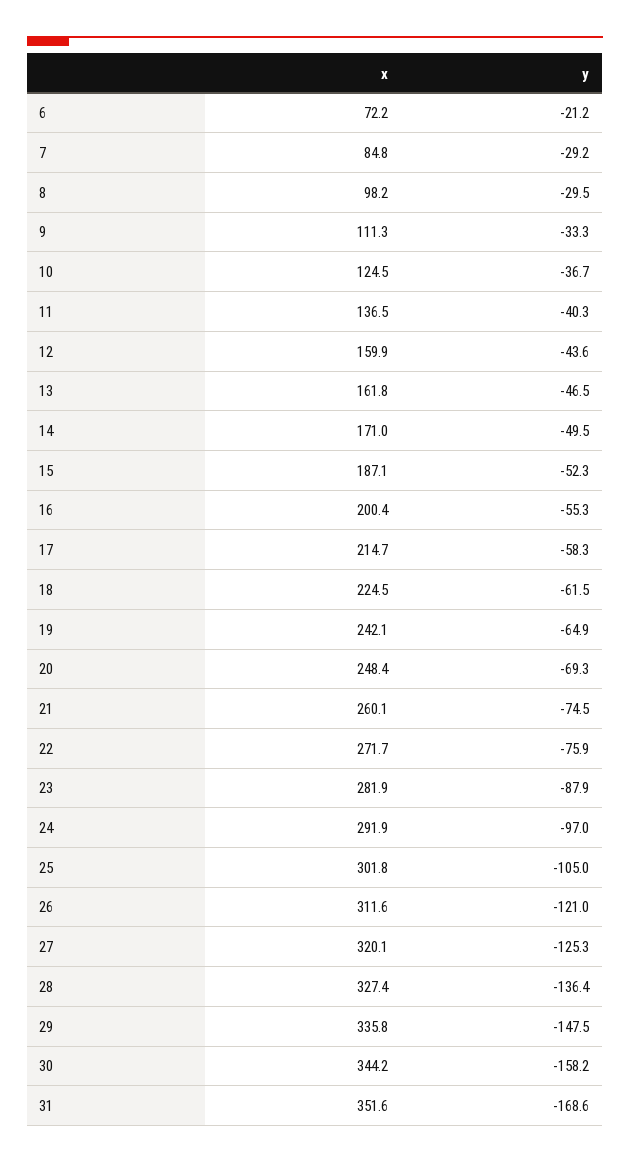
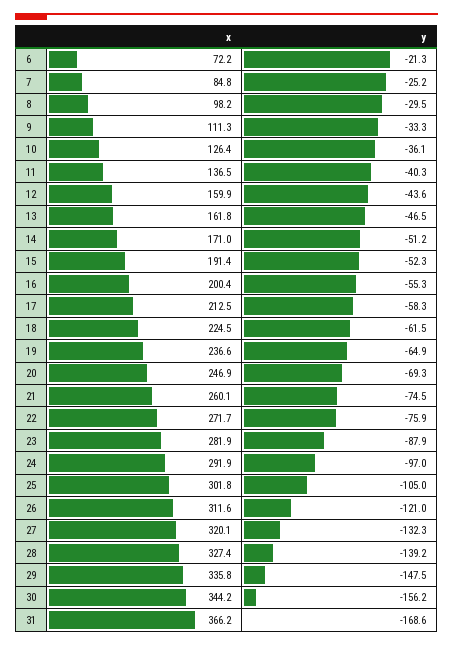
  {
    "x": {
      "6": 72.2,
      "7": 84.8,
      "8": 98.2,
      "9": 111.3,
-     "10": 124.5,
+     "10": 126.4,
      "11": 136.5,
      "12": 159.9,
      "13": 161.8,
      "14": 171,
-     "15": 187.1,
+     "15": 191.4,
      "16": 200.4,
-     "17": 214.7,
+     "17": 212.5,
      "18": 224.5,
-     "19": 242.1,
+     "19": 236.6,
-     "20": 248.4,
+     "20": 246.9,
      "21": 260.1,
      "22": 271.7,
      "23": 281.9,
      "24": 291.9,
      "25": 301.8,
      "26": 311.6,
      "27": 320.1,
      "28": 327.4,
      "29": 335.8,
      "30": 344.2,
-     "31": 351.6
+     "31": 366.2
    },
    "y": {
-     "6": -21.2,
+     "6": -21.3,
-     "7": -29.2,
+     "7": -25.2,
      "8": -29.5,
      "9": -33.3,
-     "10": -36.7,
+     "10": -36.1,
      "11": -40.3,
      "12": -43.6,
      "13": -46.5,
-     "14": -49.5,
+     "14": -51.2,
      "15": -52.3,
      "16": -55.3,
      "17": -58.3,
      "18": -61.5,
      "19": -64.9,
      "20": -69.3,
      "21": -74.5,
      "22": -75.9,
      "23": -87.9,
      "24": -97,
      "25": -105,
      "26": -121,
-     "27": -125.3,
+     "27": -132.3,
-     "28": -136.4,
+     "28": -139.2,
      "29": -147.5,
-     "30": -158.2,
+     "30": -156.2,
      "31": -168.6
    }
  }

